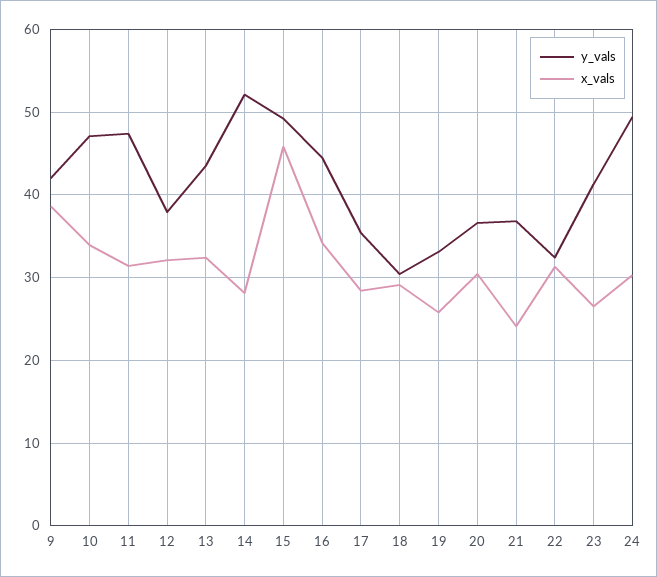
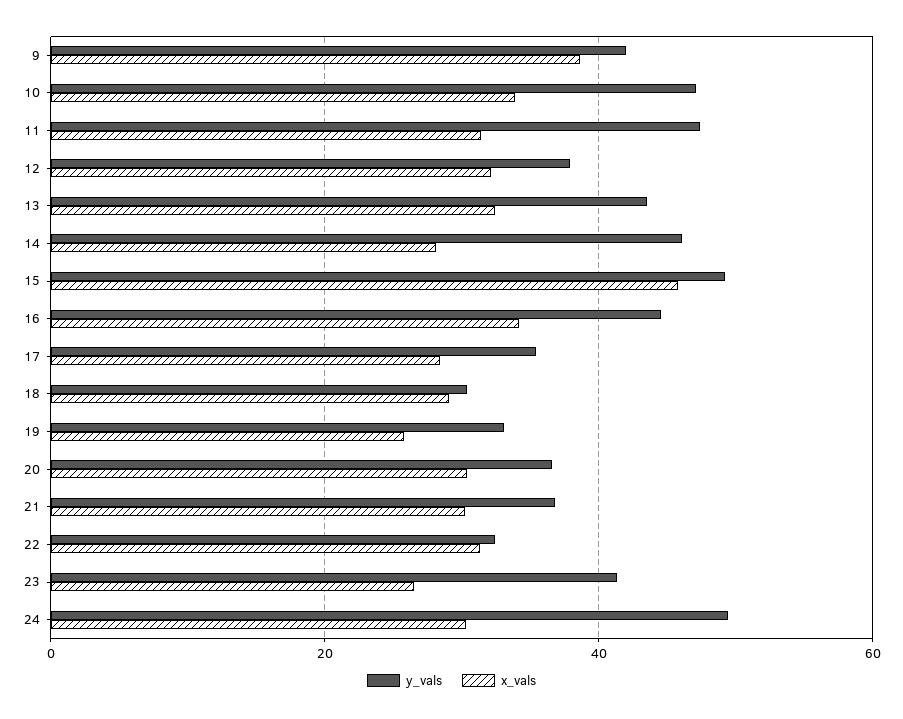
  {
    "y_vals": {
      "9": 42,
      "10": 47,
      "11": 47,
      "12": 38,
      "13": 44,
-     "14": 52,
+     "14": 46,
      "15": 49,
      "16": 45,
      "17": 35,
      "18": 30,
      "19": 33,
      "20": 37,
      "21": 37,
      "22": 32,
      "23": 41,
      "24": 49
    },
    "x_vals": {
      "9": 39,
      "10": 34,
      "11": 31,
      "12": 32,
      "13": 32,
      "14": 28,
      "15": 46,
      "16": 34,
      "17": 28,
      "18": 29,
      "19": 26,
      "20": 30,
-     "21": 24,
+     "21": 30,
      "22": 31,
      "23": 27,
      "24": 30
    }
  }

